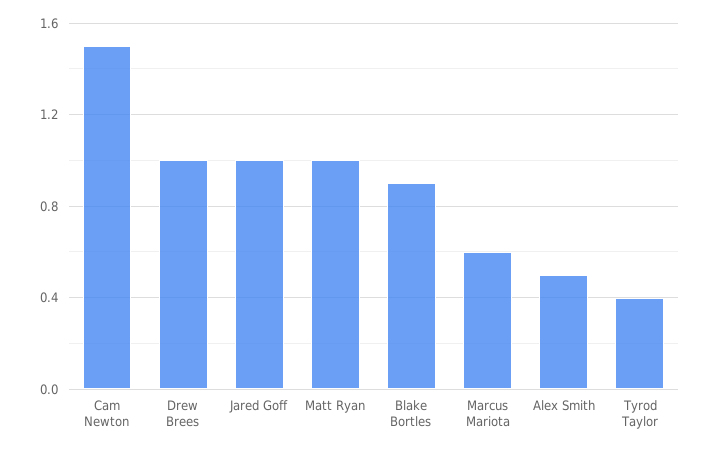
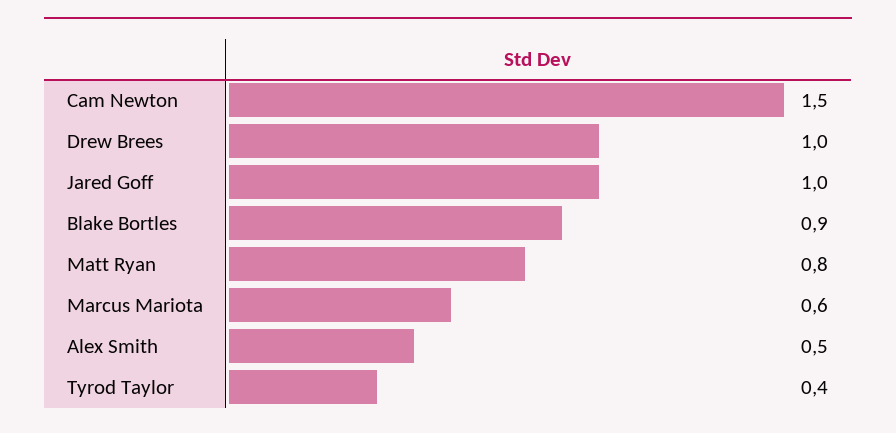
  {
    "Cam Newton": 1.5,
    "Drew Brees": 1,
    "Jared Goff": 1,
-   "Matt Ryan": 1,
+   "Matt Ryan": 0.8,
    "Blake Bortles": 0.9,
    "Marcus Mariota": 0.6,
    "Alex Smith": 0.5,
    "Tyrod Taylor": 0.4
  }

